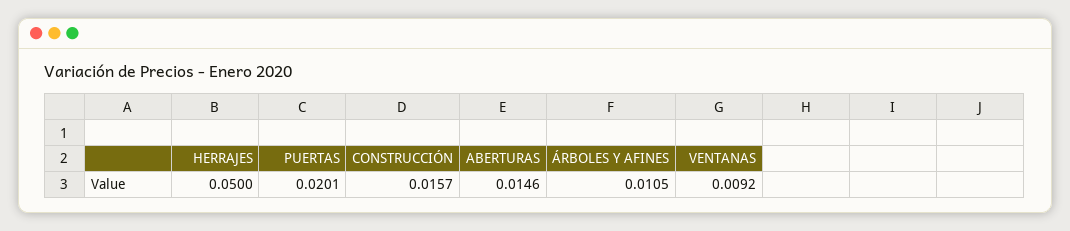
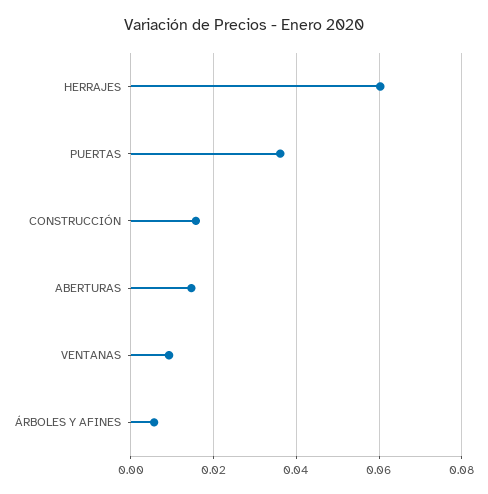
  {
-   "HERRAJES": 0.05,
+   "HERRAJES": 0.06,
-   "PUERTAS": 0.0201,
+   "PUERTAS": 0.036,
    "CONSTRUCCIÓN": 0.0157,
    "ABERTURAS": 0.0146,
-   "ÁRBOLES Y AFINES": 0.0105,
+   "ÁRBOLES Y AFINES": 0.006,
    "VENTANAS": 0.0092
  }

